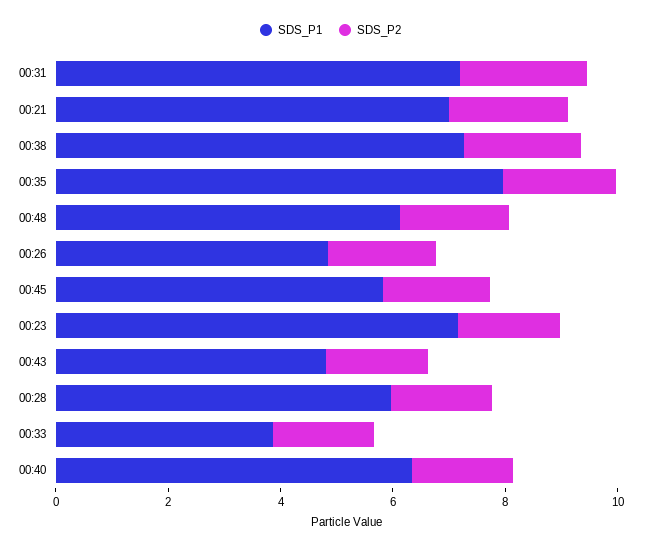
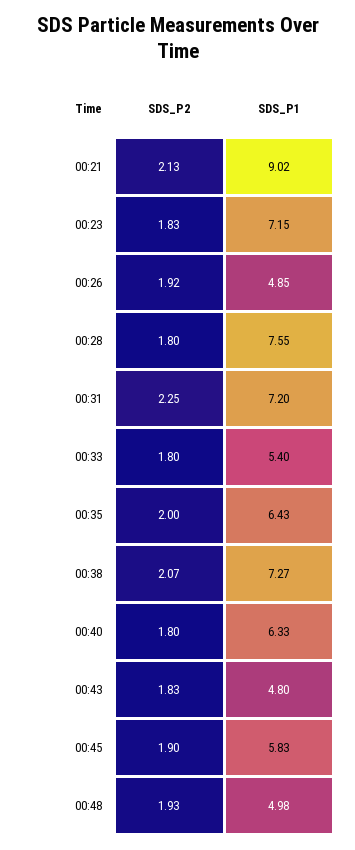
  {
    "SDS_P1": {
      "00:31": 7.2,
-     "00:21": 7,
+     "00:21": 9.02,
      "00:38": 7.27,
-     "00:35": 8,
+     "00:35": 6.43,
-     "00:48": 6,
+     "00:48": 4.98,
      "00:26": 4.85,
      "00:45": 5.83,
      "00:23": 7.15,
      "00:43": 4.8,
-     "00:28": 6,
+     "00:28": 7.55,
-     "00:33": 4,
+     "00:33": 5.4,
      "00:40": 6.33
    },
    "SDS_P2": {
      "00:31": 2.25,
      "00:21": 2.13,
      "00:38": 2.07,
      "00:35": 2,
      "00:48": 1.93,
      "00:26": 1.92,
      "00:45": 1.9,
      "00:23": 1.83,
      "00:43": 1.83,
      "00:28": 1.8,
      "00:33": 1.8,
      "00:40": 1.8
    }
  }

